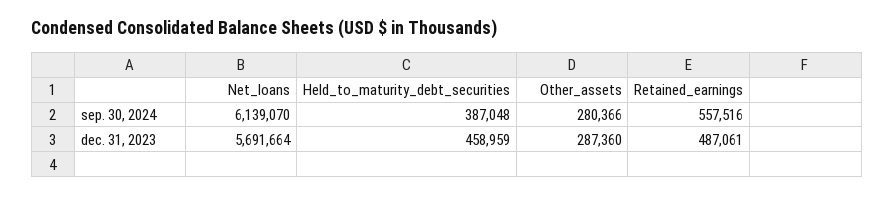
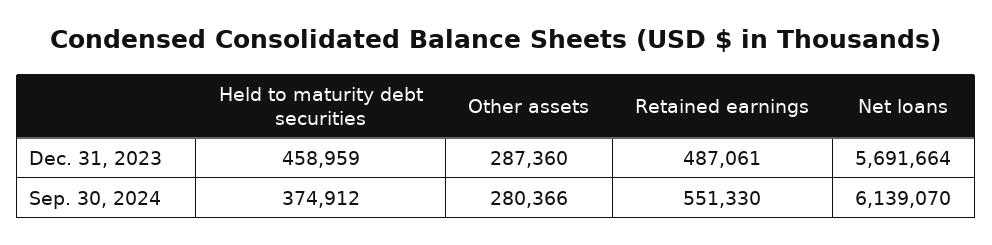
  {
    "Net_loans": {
      "sep. 30, 2024": 6139070,
      "dec. 31, 2023": 5691664
    },
    "Held_to_maturity_debt_securities": {
-     "sep. 30, 2024": 387048,
+     "sep. 30, 2024": 374912,
      "dec. 31, 2023": 458959
    },
    "Other_assets": {
      "sep. 30, 2024": 280366,
      "dec. 31, 2023": 287360
    },
    "Retained_earnings": {
-     "sep. 30, 2024": 557516,
+     "sep. 30, 2024": 551330,
      "dec. 31, 2023": 487061
    }
  }

